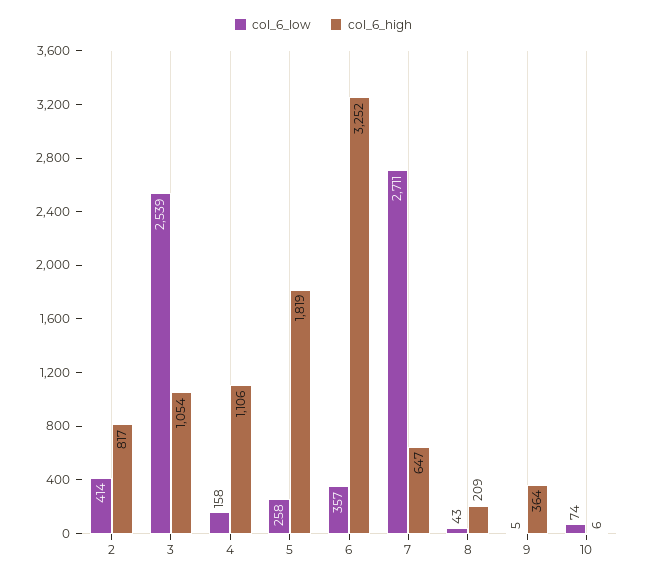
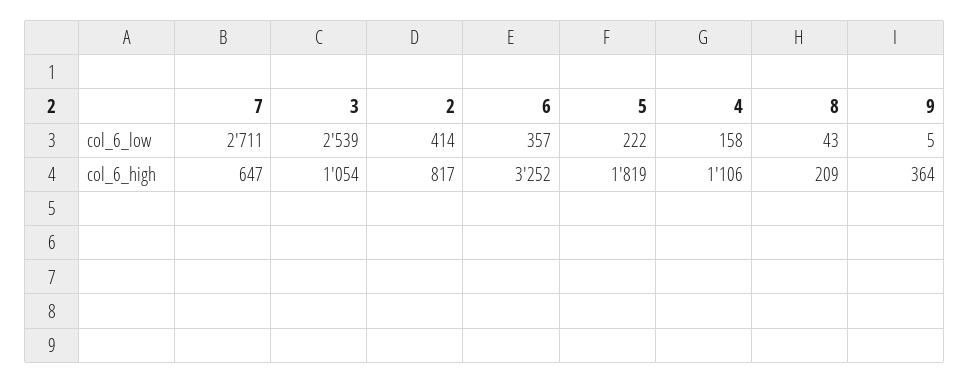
  {
    "col_6_low": {
      "2": 414,
      "3": 2539,
      "4": 158,
-     "5": 258,
+     "5": 222,
      "6": 357,
      "7": 2711,
      "8": 43,
-     "9": 5,
+     "9": 5
-     "10": 74
    },
    "col_6_high": {
      "2": 817,
      "3": 1054,
      "4": 1106,
      "5": 1819,
      "6": 3252,
      "7": 647,
      "8": 209,
-     "9": 364,
+     "9": 364
-     "10": 6
    }
  }

